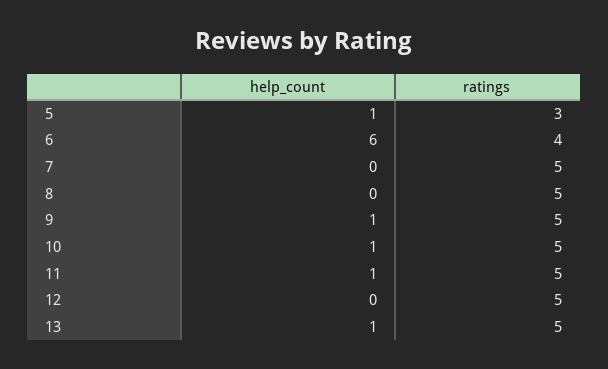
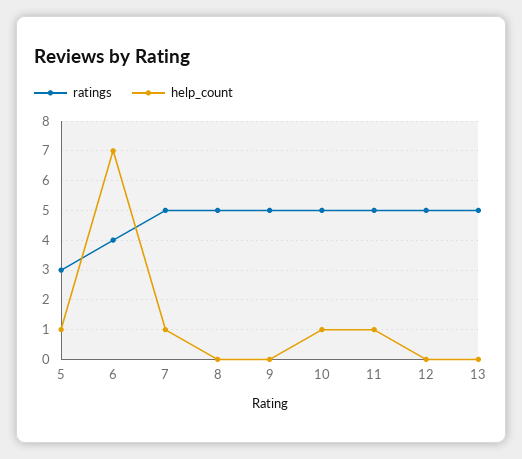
  {
    "help_count": {
      "5": 1,
-     "6": 6,
+     "6": 7,
-     "7": 0,
+     "7": 1,
      "8": 0,
-     "9": 1,
+     "9": 0,
      "10": 1,
      "11": 1,
      "12": 0,
-     "13": 1
+     "13": 0
    },
    "ratings": {
      "5": 3,
      "6": 4,
      "7": 5,
      "8": 5,
      "9": 5,
      "10": 5,
      "11": 5,
      "12": 5,
      "13": 5
    }
  }

